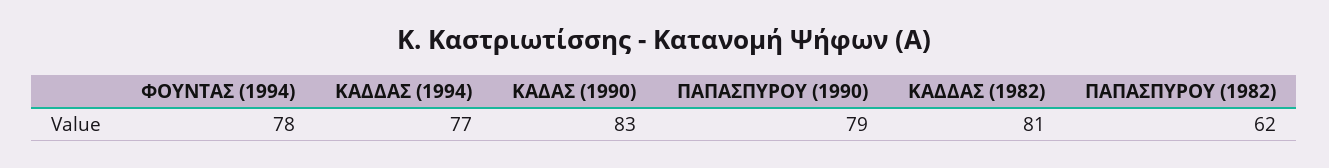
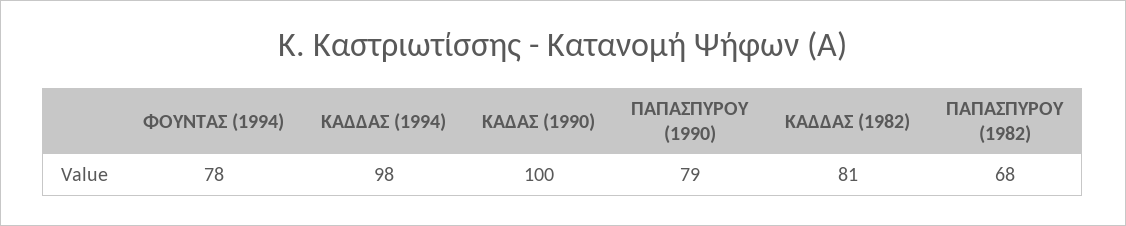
  {
    "ΦΟΥΝΤΑΣ (1994)": 78,
-   "ΚΑΔΔΑΣ (1994)": 77,
+   "ΚΑΔΔΑΣ (1994)": 98,
-   "ΚΑΔΑΣ (1990)": 83,
+   "ΚΑΔΑΣ (1990)": 100,
    "ΠΑΠΑΣΠΥΡΟΥ (1990)": 79,
    "ΚΑΔΔΑΣ (1982)": 81,
-   "ΠΑΠΑΣΠΥΡΟΥ (1982)": 62
+   "ΠΑΠΑΣΠΥΡΟΥ (1982)": 68
  }

